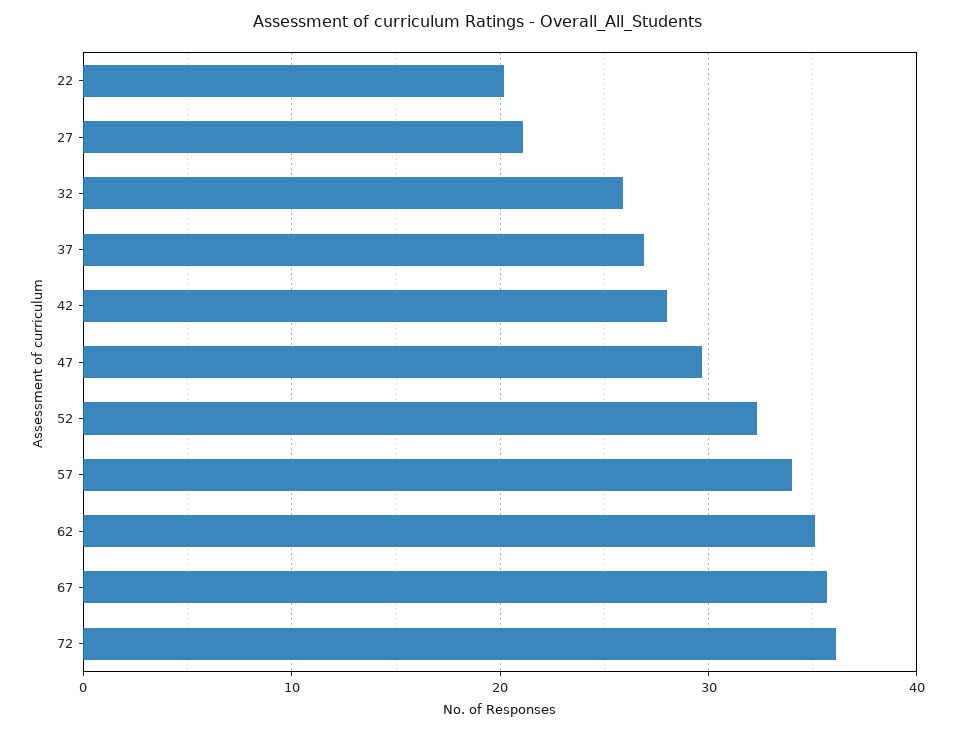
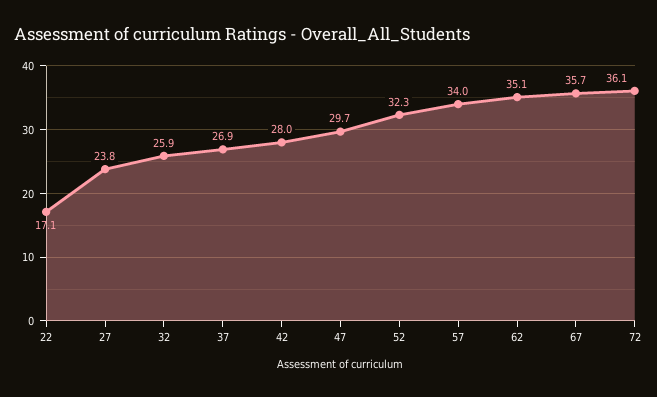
  {
-   "22": 20,
+   "22": 17.1,
-   "27": 21,
+   "27": 23.8,
    "32": 25.9,
    "37": 26.9,
    "42": 28,
    "47": 29.7,
    "52": 32.3,
    "57": 34,
    "62": 35.1,
    "67": 35.7,
    "72": 36.1
  }

